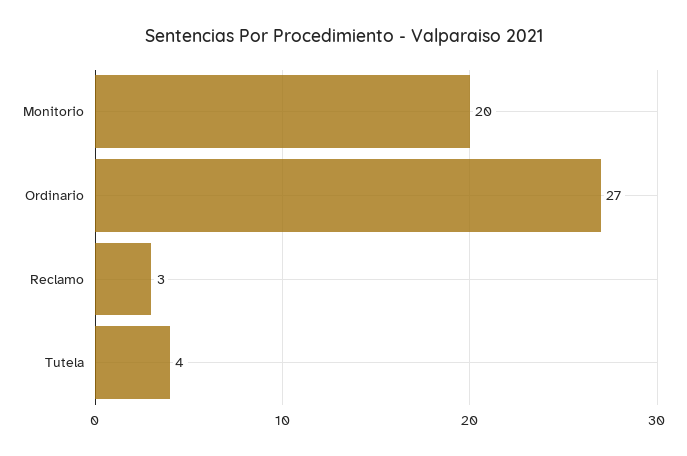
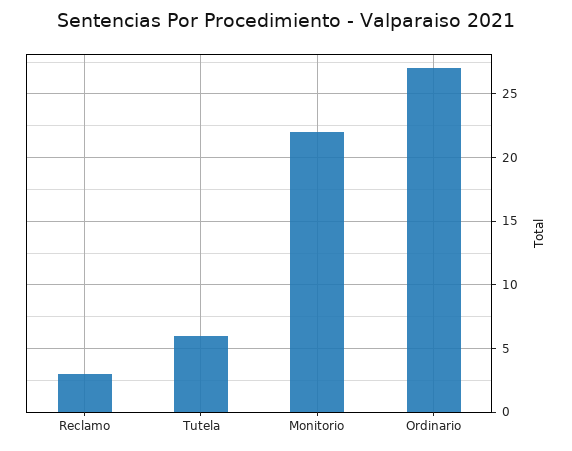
  {
-   "Monitorio": 20,
+   "Monitorio": 22,
    "Ordinario": 27,
    "Reclamo": 3,
-   "Tutela": 4
+   "Tutela": 6
  }

